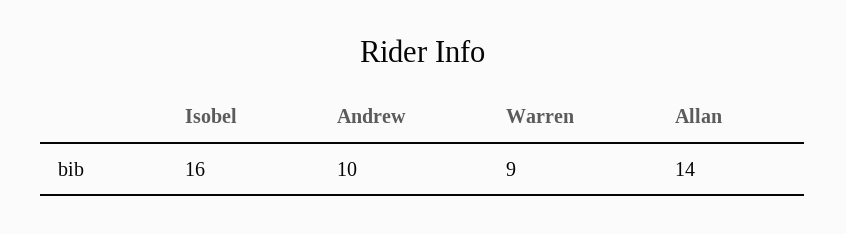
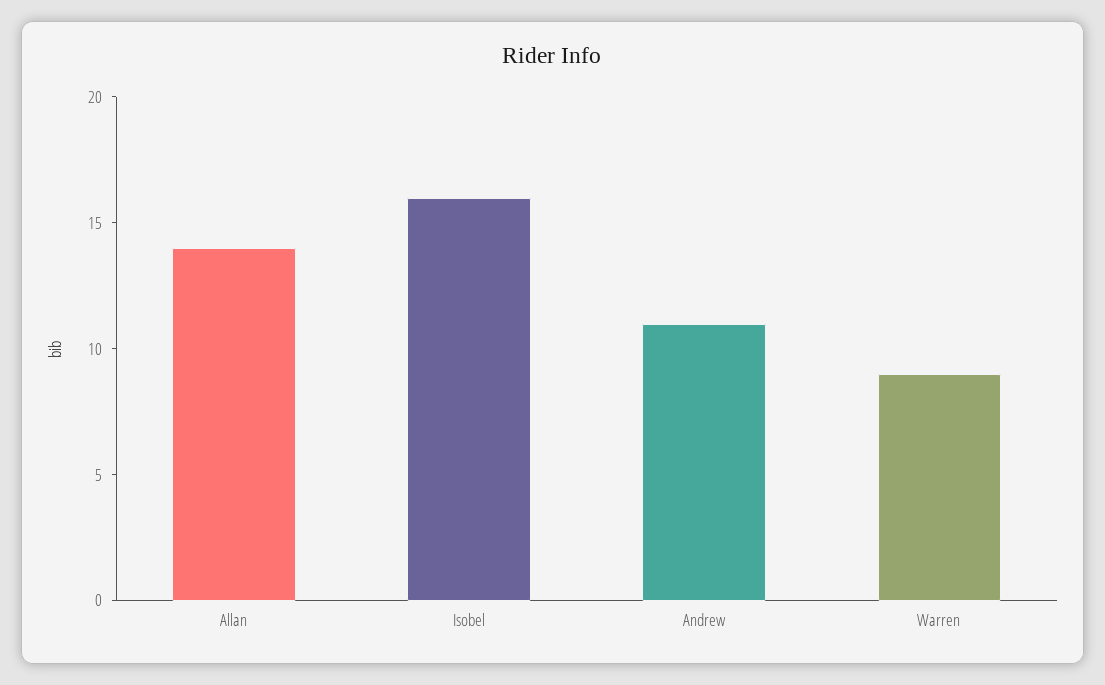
  {
    "Isobel": 16,
-   "Andrew": 10,
+   "Andrew": 11,
    "Warren": 9,
    "Allan": 14
  }

